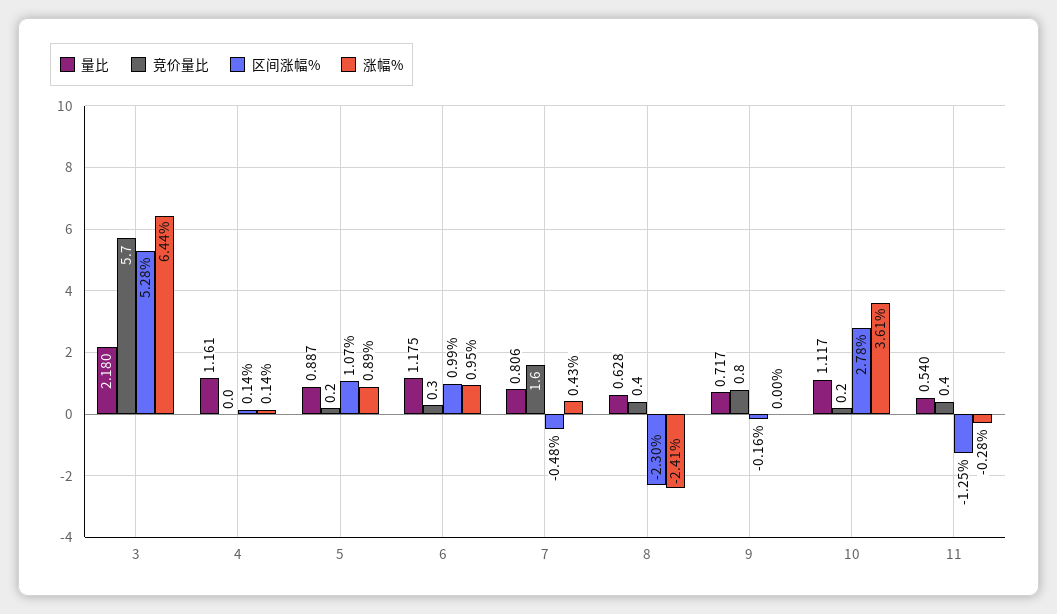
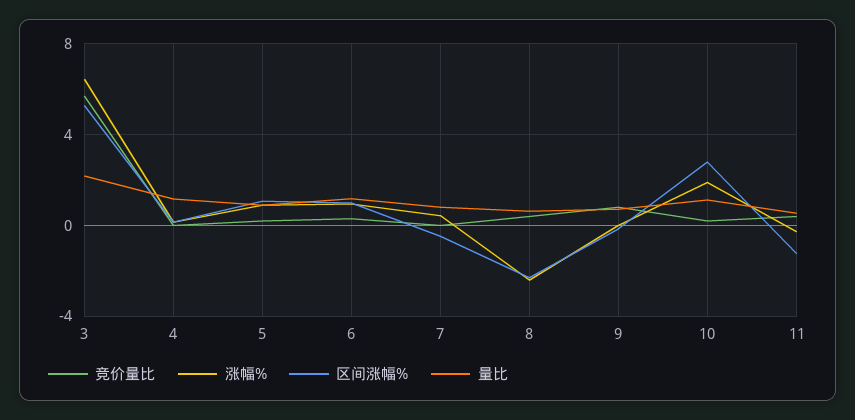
  {
    "量比": {
      "3": 2.18,
      "4": 1.161,
      "5": 0.887,
      "6": 1.175,
      "7": 0.806,
      "8": 0.628,
      "9": 0.717,
      "10": 1.117,
      "11": 0.54
    },
    "竞价量比": {
      "3": 5.7,
      "4": 0,
      "5": 0.2,
      "6": 0.3,
-     "7": 1.6,
+     "7": 0,
      "8": 0.4,
      "9": 0.8,
      "10": 0.2,
      "11": 0.4
    },
    "区间涨幅%": {
      "3": 5.28,
      "4": 0.14,
      "5": 1.07,
      "6": 0.99,
      "7": -0.48,
      "8": -2.3,
      "9": -0.16,
      "10": 2.78,
      "11": -1.25
    },
    "涨幅%": {
      "3": 6.44,
      "4": 0.14,
      "5": 0.89,
      "6": 0.95,
      "7": 0.43,
      "8": -2.41,
      "9": 0,
-     "10": 3.61,
+     "10": 2,
      "11": -0.28
    }
  }

